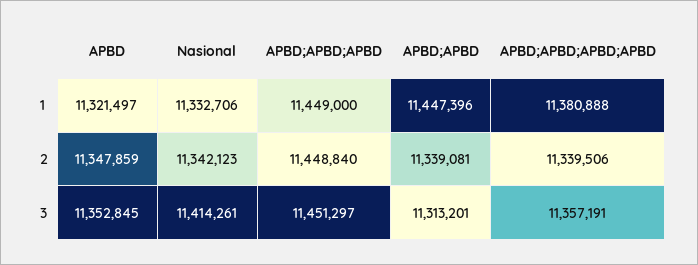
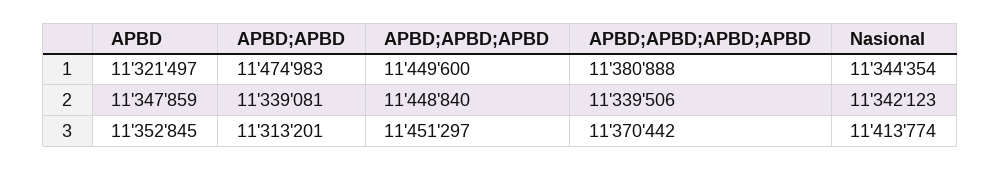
  {
    "APBD": {
      "1": 11321497,
      "2": 11347859,
      "3": 11352845
    },
    "Nasional": {
-     "1": 11332706,
+     "1": 11344354,
      "2": 11342123,
-     "3": 11414261
+     "3": 11413774
    },
    "APBD;APBD;APBD": {
-     "1": 11449000,
+     "1": 11449600,
      "2": 11448840,
      "3": 11451297
    },
    "APBD;APBD": {
-     "1": 11447396,
+     "1": 11474983,
      "2": 11339081,
      "3": 11313201
    },
    "APBD;APBD;APBD;APBD": {
      "1": 11380888,
      "2": 11339506,
-     "3": 11357191
+     "3": 11370442
    }
  }

